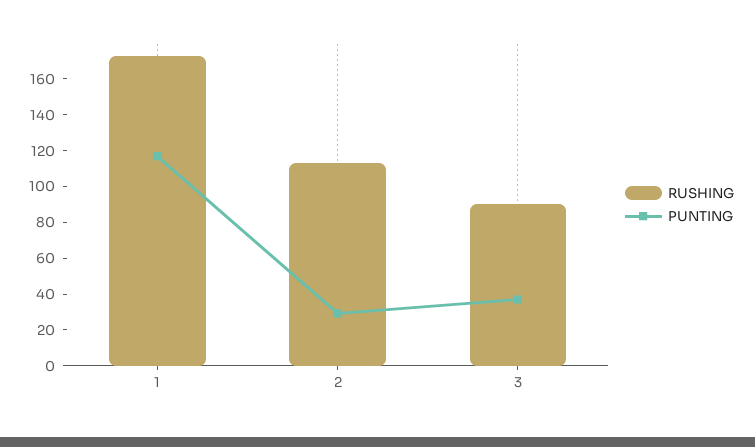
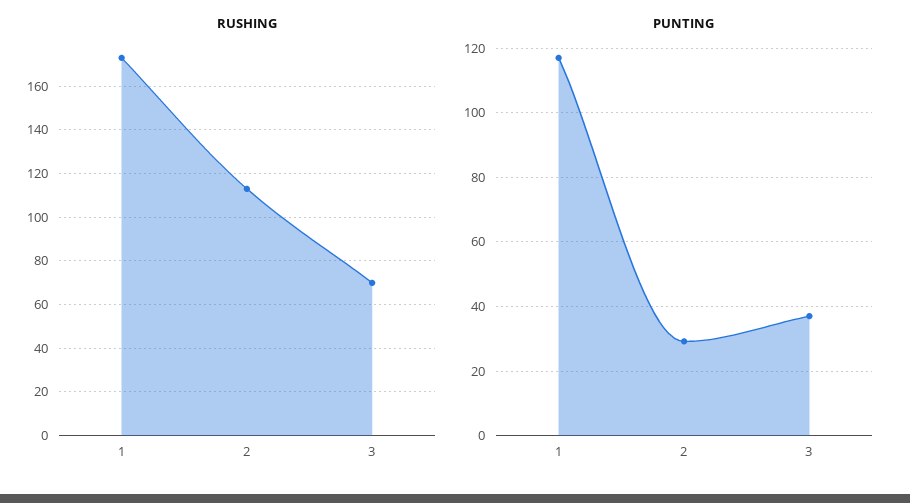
  {
    "RUSHING": {
      "1": 175,
      "2": 115,
-     "3": 90
+     "3": 70
    },
    "PUNTING": {
      "1": 118,
      "2": 30,
      "3": 38
    }
  }

